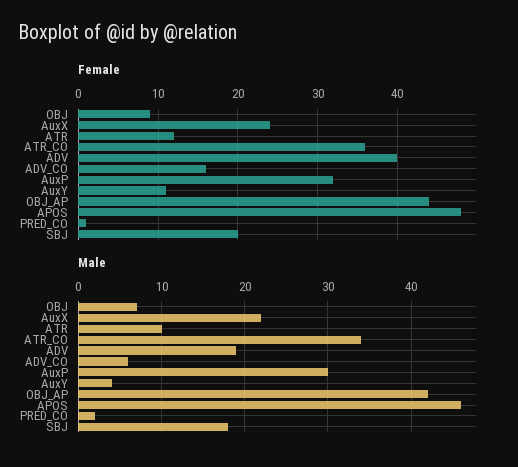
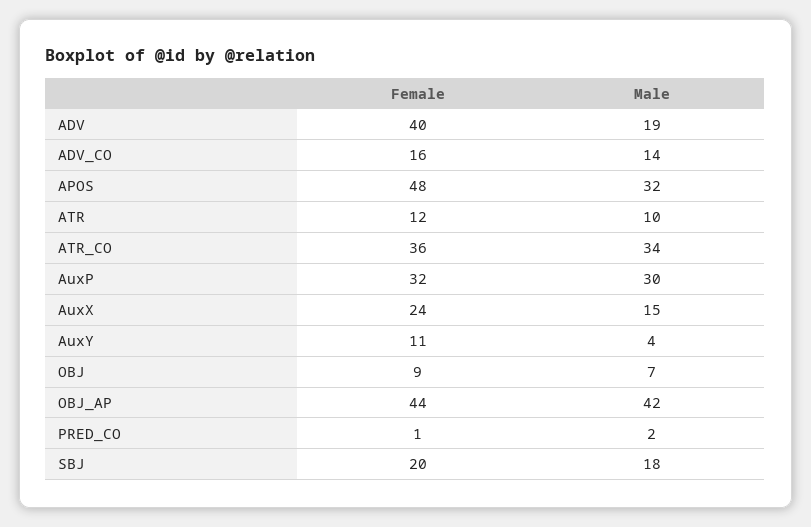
  {
    "Female": {
      "OBJ": 9,
      "AuxX": 24,
      "ATR": 12,
      "ATR_CO": 36,
      "ADV": 40,
      "ADV_CO": 16,
      "AuxP": 32,
      "AuxY": 11,
      "OBJ_AP": 44,
      "APOS": 48,
      "PRED_CO": 1,
      "SBJ": 20
    },
    "Male": {
      "OBJ": 7,
-     "AuxX": 22,
+     "AuxX": 15,
      "ATR": 10,
      "ATR_CO": 34,
      "ADV": 19,
-     "ADV_CO": 6,
+     "ADV_CO": 14,
      "AuxP": 30,
      "AuxY": 4,
      "OBJ_AP": 42,
-     "APOS": 46,
+     "APOS": 32,
      "PRED_CO": 2,
      "SBJ": 18
    }
  }

